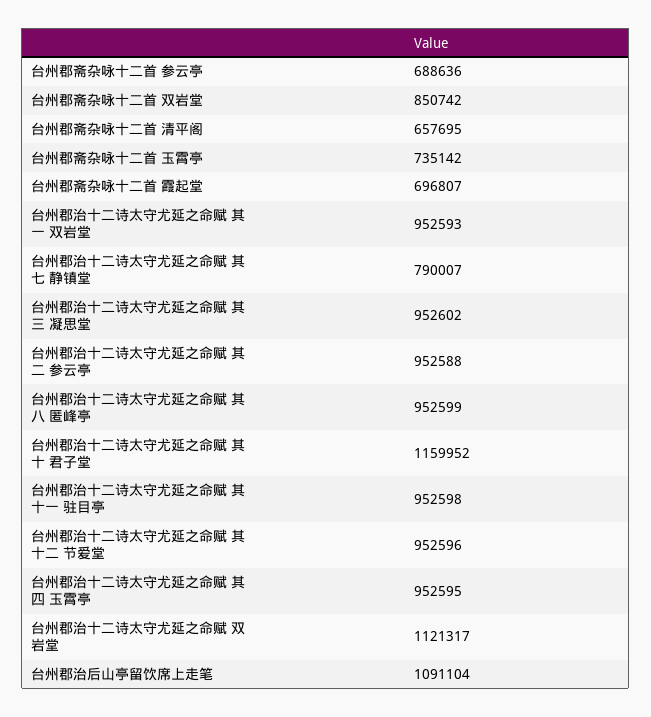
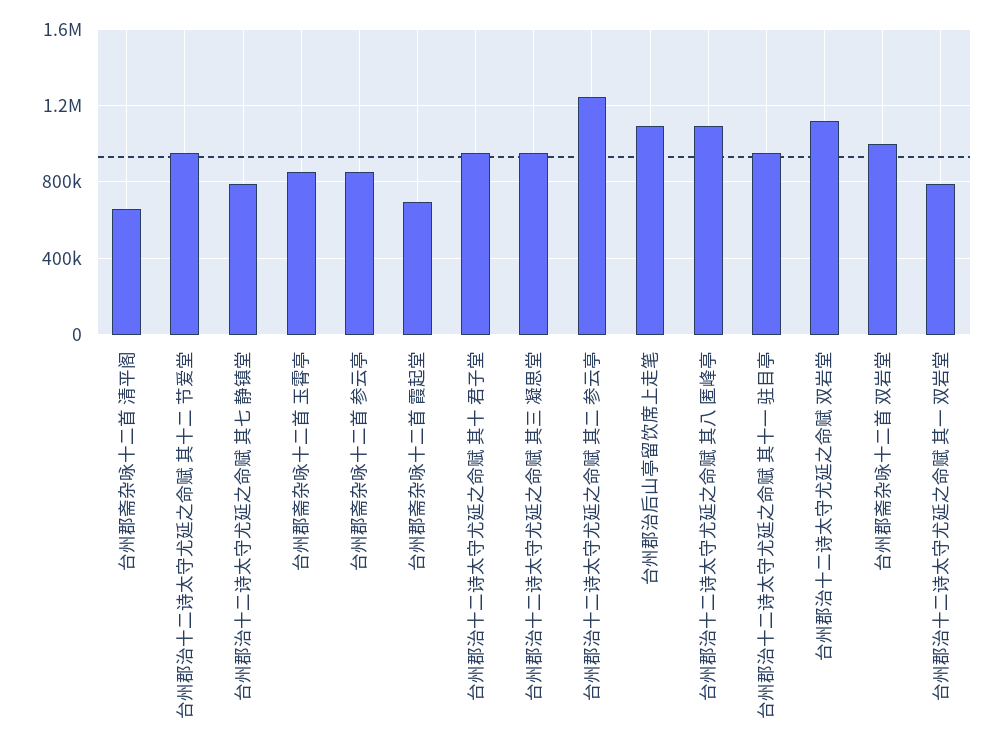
  {
-   "台州郡斋杂咏十二首 参云亭": 688636,
+   "台州郡斋杂咏十二首 参云亭": 850000,
-   "台州郡斋杂咏十二首 双岩堂": 850742,
+   "台州郡斋杂咏十二首 双岩堂": 1000000,
    "台州郡斋杂咏十二首 清平阁": 657695,
-   "台州郡斋杂咏十二首 玉霄亭": 735142,
+   "台州郡斋杂咏十二首 玉霄亭": 850000,
    "台州郡斋杂咏十二首 霞起堂": 696807,
-   "台州郡治十二诗太守尤延之命赋 其一 双岩堂": 952593,
+   "台州郡治十二诗太守尤延之命赋 其一 双岩堂": 800000,
    "台州郡治十二诗太守尤延之命赋 其七 静镇堂": 790007,
    "台州郡治十二诗太守尤延之命赋 其三 凝思堂": 952602,
-   "台州郡治十二诗太守尤延之命赋 其二 参云亭": 952588,
+   "台州郡治十二诗太守尤延之命赋 其二 参云亭": 1250000,
-   "台州郡治十二诗太守尤延之命赋 其八 匿峰亭": 952599,
+   "台州郡治十二诗太守尤延之命赋 其八 匿峰亭": 1100000,
-   "台州郡治十二诗太守尤延之命赋 其十 君子堂": 1159952,
+   "台州郡治十二诗太守尤延之命赋 其十 君子堂": 950000,
    "台州郡治十二诗太守尤延之命赋 其十一 驻目亭": 952598,
    "台州郡治十二诗太守尤延之命赋 其十二 节爱堂": 952596,
-   "台州郡治十二诗太守尤延之命赋 其四 玉霄亭": 952595,
    "台州郡治十二诗太守尤延之命赋 双岩堂": 1121317,
    "台州郡治后山亭留饮席上走笔": 1091104
  }

